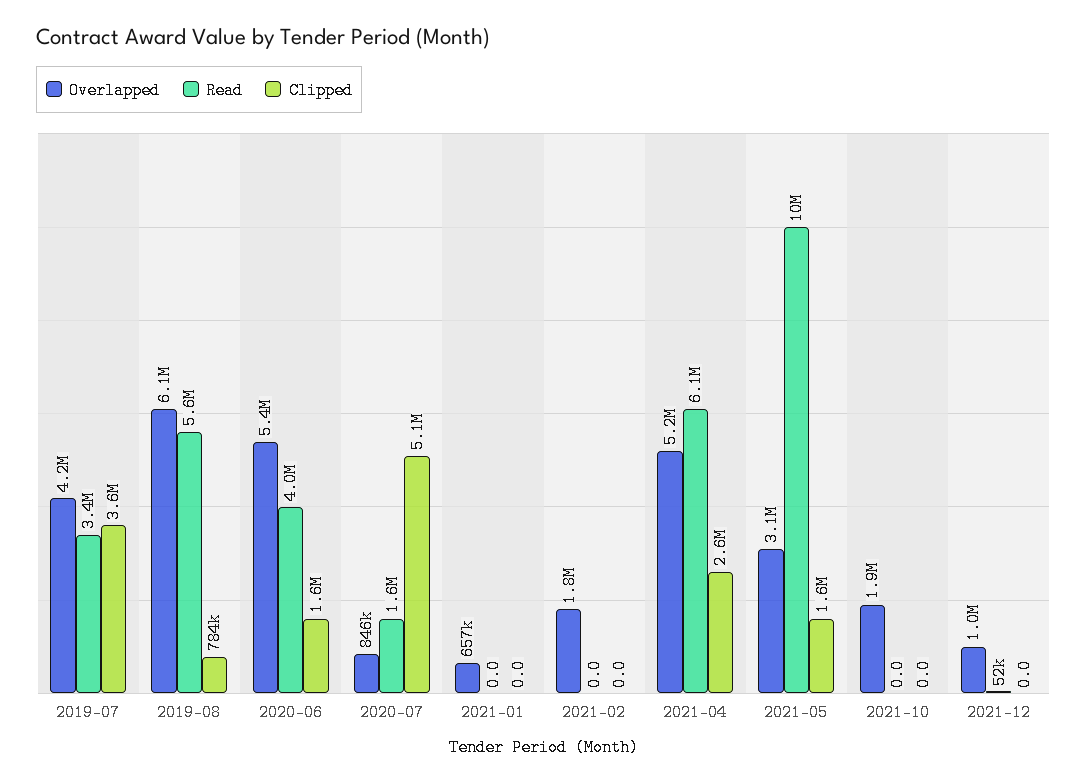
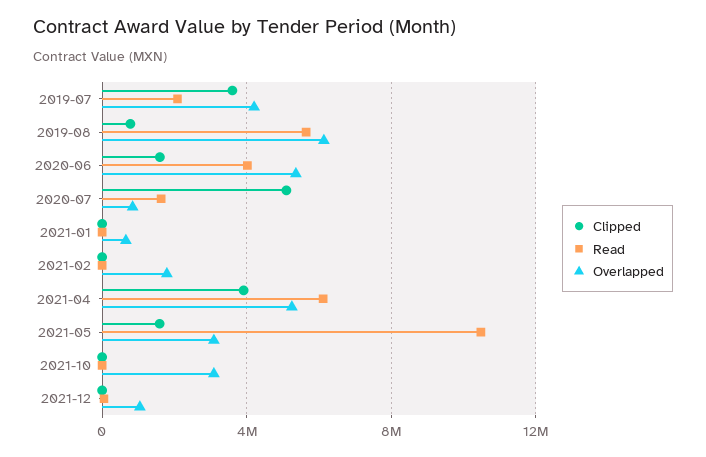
  {
    "Overlapped": {
      "2019-07": 4200000,
      "2019-08": 6100000,
      "2020-06": 5400000,
      "2020-07": 846000,
      "2021-01": 657000,
      "2021-02": 1800000,
      "2021-04": 5200000,
      "2021-05": 3100000,
-     "2021-10": 1900000,
+     "2021-10": 3000000,
      "2021-12": 1000000
    },
    "Read": {
-     "2019-07": 3400000,
+     "2019-07": 2000000,
      "2019-08": 5600000,
      "2020-06": 4000000,
      "2020-07": 1600000,
      "2021-01": 0,
      "2021-02": 0,
      "2021-04": 6100000,
      "2021-05": 10000000,
      "2021-10": 0,
      "2021-12": 52000
    },
    "Clipped": {
      "2019-07": 3600000,
      "2019-08": 784000,
      "2020-06": 1600000,
      "2020-07": 5100000,
      "2021-01": 0,
      "2021-02": 0,
-     "2021-04": 2600000,
+     "2021-04": 4000000,
      "2021-05": 1600000,
      "2021-10": 0,
      "2021-12": 0
    }
  }

